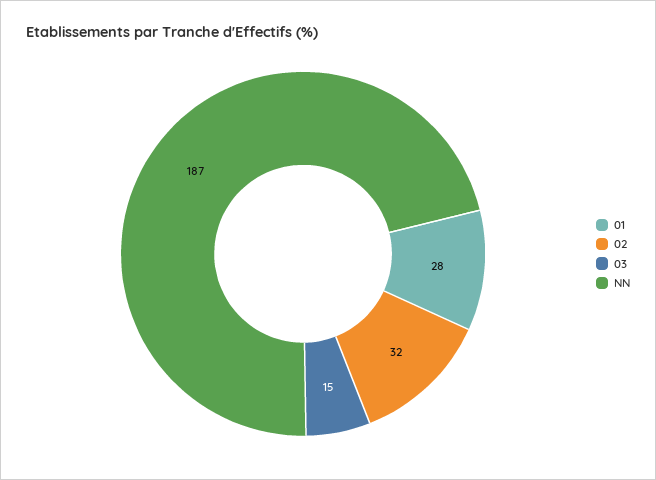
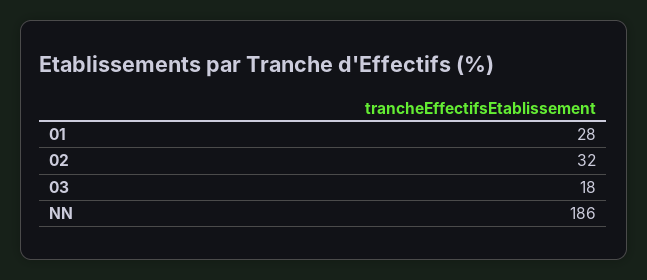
  {
    "01": 28,
    "02": 32,
-   "03": 15,
+   "03": 18,
-   "NN": 187
+   "NN": 186
  }

